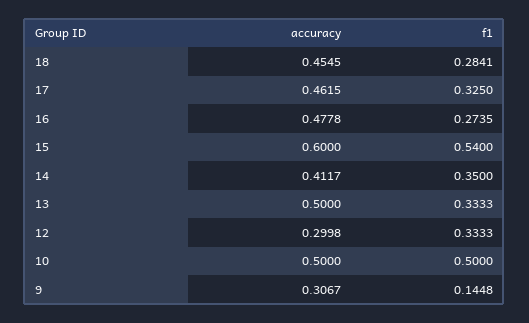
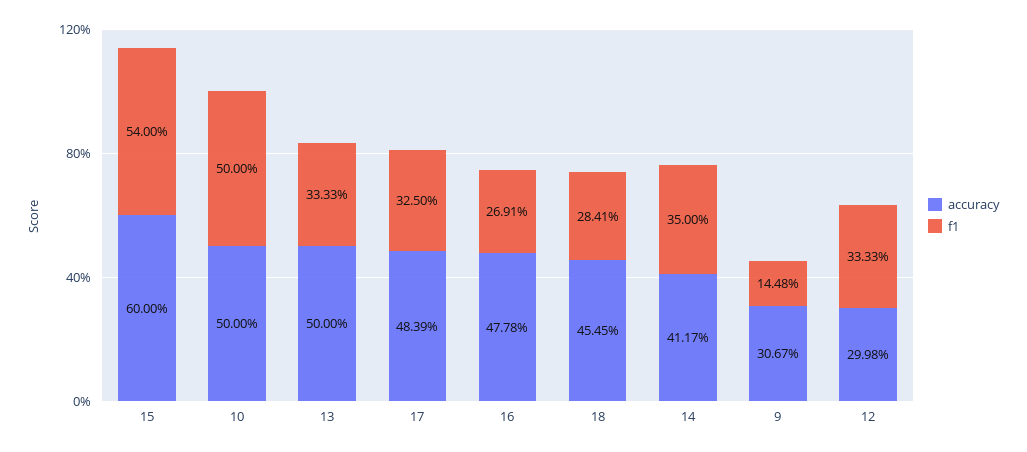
  {
    "accuracy": {
      "18": 0.4545,
-     "17": 0.4615,
+     "17": 0.4839,
      "16": 0.4778,
      "15": 0.6,
      "14": 0.4117,
      "13": 0.5,
      "12": 0.2998,
      "10": 0.5,
      "9": 0.3067
    },
    "f1": {
      "18": 0.2841,
      "17": 0.325,
-     "16": 0.2735,
+     "16": 0.2691,
      "15": 0.54,
      "14": 0.35,
      "13": 0.3333,
      "12": 0.3333,
      "10": 0.5,
      "9": 0.1448
    }
  }

